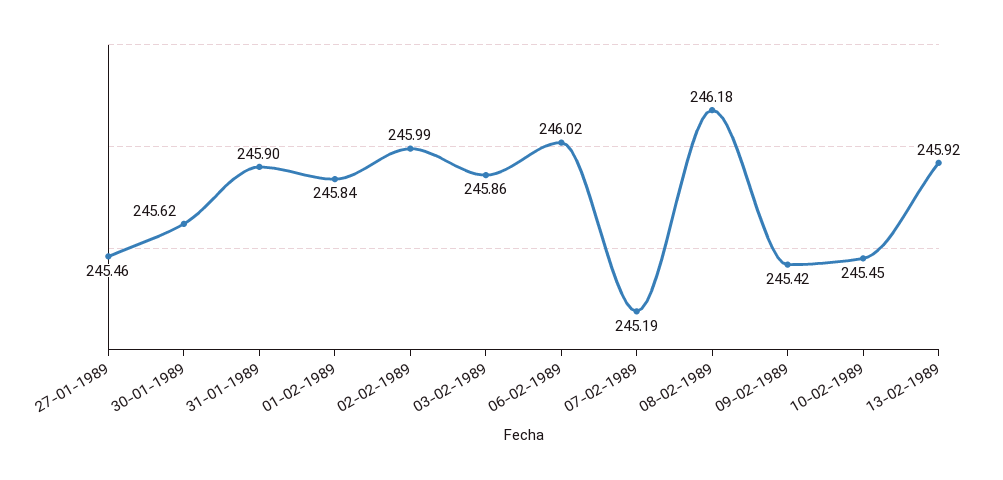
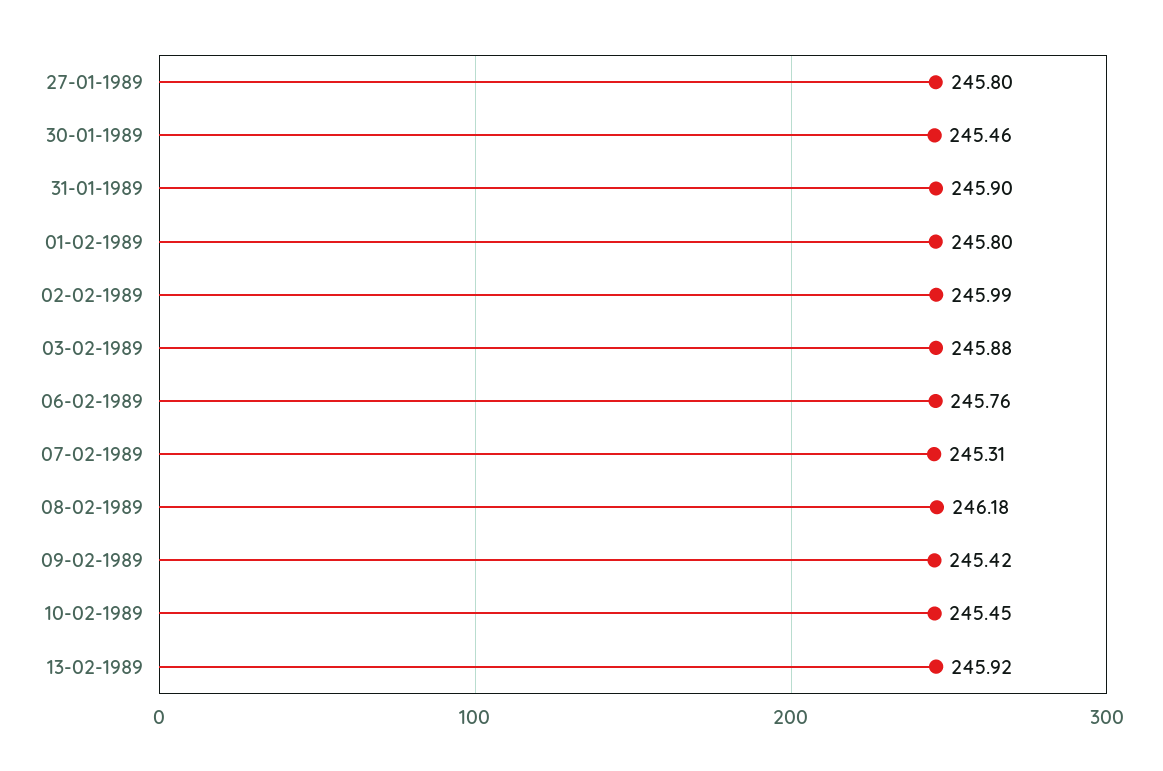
  {
-   "27-01-1989": 245.46,
+   "27-01-1989": 245.8,
-   "30-01-1989": 245.62,
+   "30-01-1989": 245.46,
    "31-01-1989": 245.9,
-   "01-02-1989": 245.84,
+   "01-02-1989": 245.8,
    "02-02-1989": 245.99,
-   "03-02-1989": 245.86,
+   "03-02-1989": 245.88,
-   "06-02-1989": 246.02,
+   "06-02-1989": 245.76,
-   "07-02-1989": 245.19,
+   "07-02-1989": 245.31,
    "08-02-1989": 246.18,
    "09-02-1989": 245.42,
    "10-02-1989": 245.45,
    "13-02-1989": 245.92
  }

